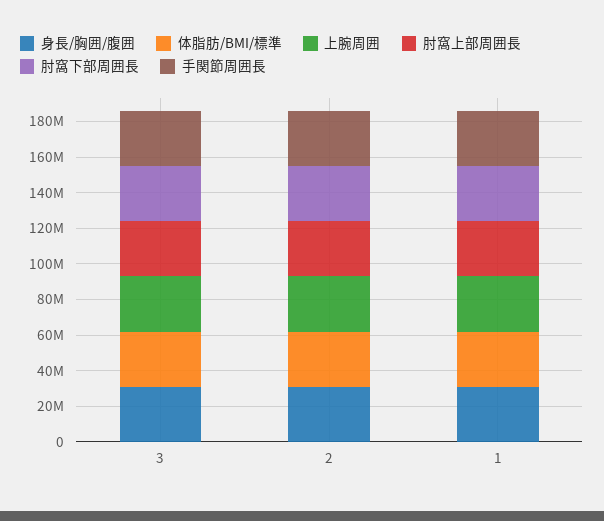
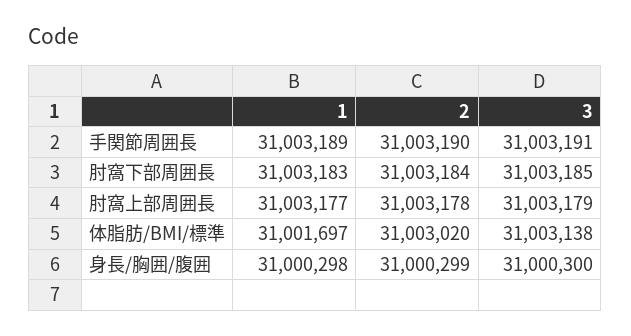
  {
    "身長/胸囲/腹囲": {
      "3": 31000300,
      "2": 31000299,
      "1": 31000298
    },
    "体脂肪/BMI/標準": {
      "3": 31003138,
      "2": 31003020,
      "1": 31001697
    },
-   "上腕周囲": {
-     "3": 30000000,
-     "2": 30000000,
-     "1": 30000000
-   },
    "肘窩上部周囲長": {
      "3": 31003179,
      "2": 31003178,
      "1": 31003177
    },
    "肘窩下部周囲長": {
      "3": 31003185,
      "2": 31003184,
      "1": 31003183
    },
    "手関節周囲長": {
      "3": 31003191,
      "2": 31003190,
      "1": 31003189
    }
  }

